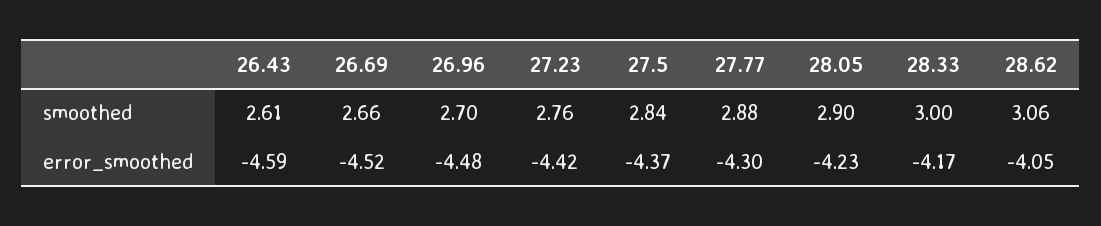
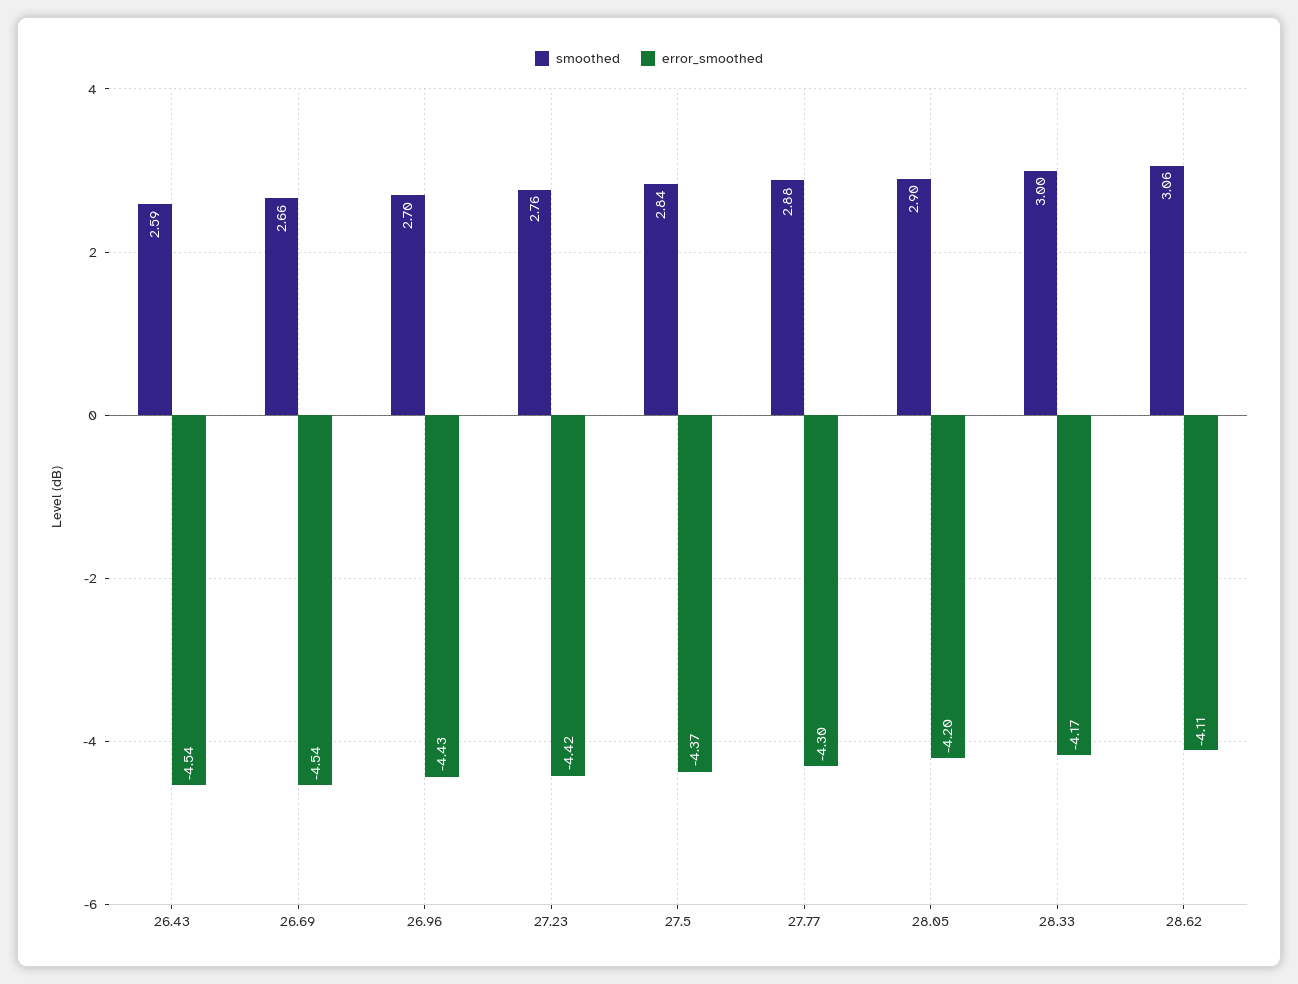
  {
    "smoothed": {
-     "26.43": 2.61,
+     "26.43": 2.59,
      "26.69": 2.66,
      "26.96": 2.7,
      "27.23": 2.76,
      "27.5": 2.84,
      "27.77": 2.88,
      "28.05": 2.9,
      "28.33": 3,
      "28.62": 3.06
    },
    "error_smoothed": {
-     "26.43": -4.59,
+     "26.43": -4.54,
-     "26.69": -4.52,
+     "26.69": -4.54,
-     "26.96": -4.48,
+     "26.96": -4.43,
      "27.23": -4.42,
      "27.5": -4.37,
      "27.77": -4.3,
-     "28.05": -4.23,
+     "28.05": -4.2,
      "28.33": -4.17,
-     "28.62": -4.05
+     "28.62": -4.11
    }
  }

